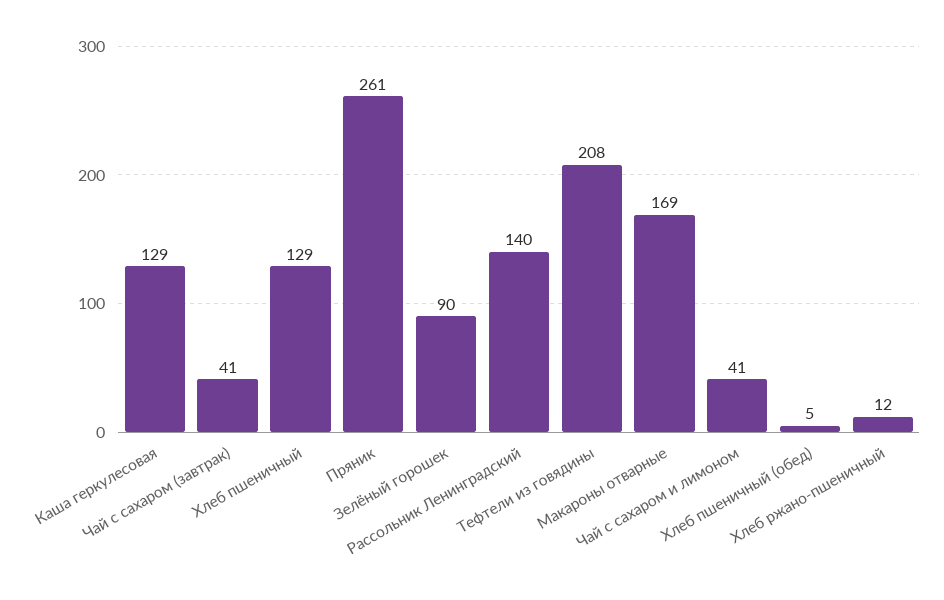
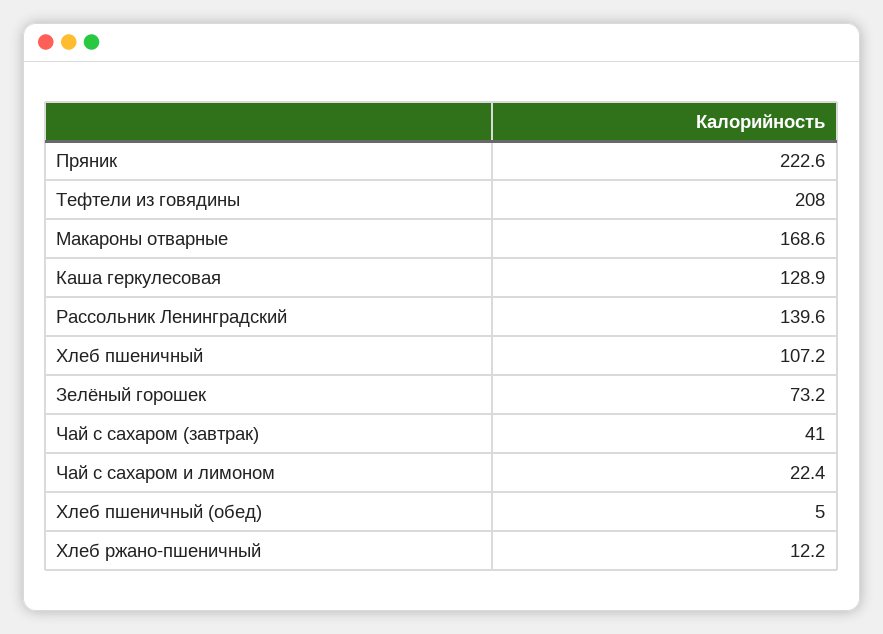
  {
    "Каша геркулесовая": 128.9,
    "Чай с сахаром (завтрак)": 41,
-   "Хлеб пшеничный": 129,
+   "Хлеб пшеничный": 107.2,
-   "Пряник": 261,
+   "Пряник": 222.6,
-   "Зелёный горошек": 90,
+   "Зелёный горошек": 73.2,
    "Рассольник Ленинградский": 139.6,
    "Тефтели из говядины": 208,
    "Макароны отварные": 168.6,
-   "Чай с сахаром и лимоном": 41,
+   "Чай с сахаром и лимоном": 22.4,
    "Хлеб пшеничный (обед)": 5,
    "Хлеб ржано-пшеничный": 12.2
  }

